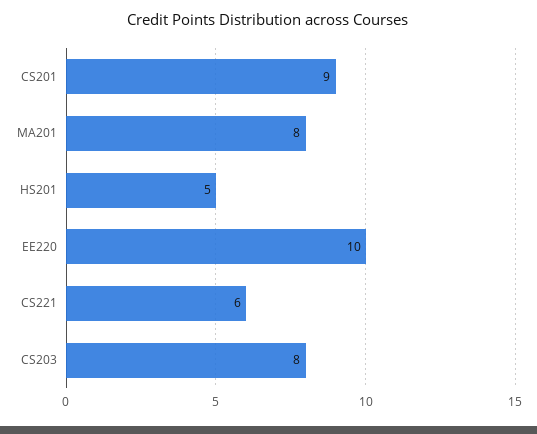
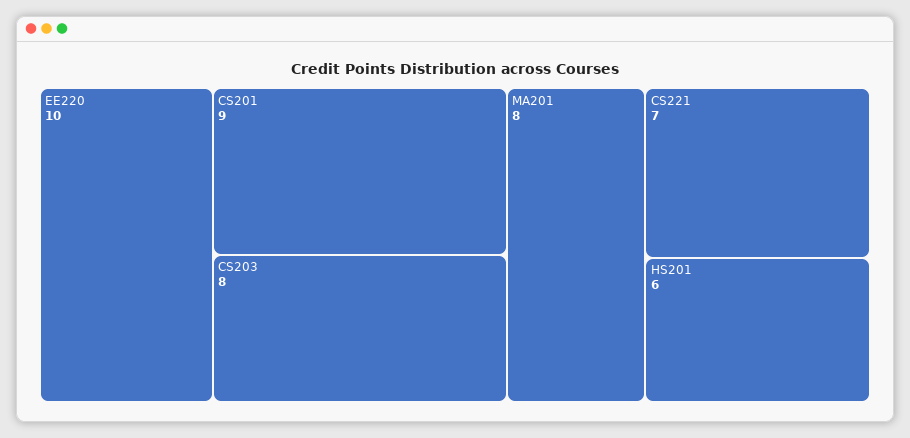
  {
    "CS201": 9,
    "MA201": 8,
-   "HS201": 5,
+   "HS201": 6,
    "EE220": 10,
-   "CS221": 6,
+   "CS221": 7,
    "CS203": 8
  }

